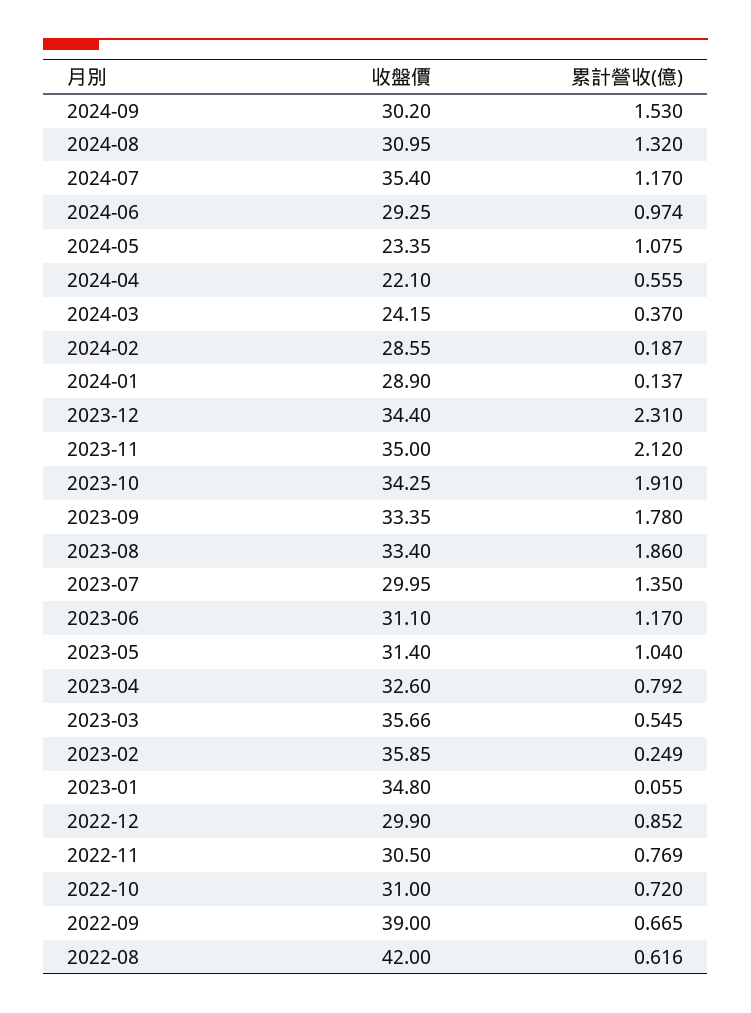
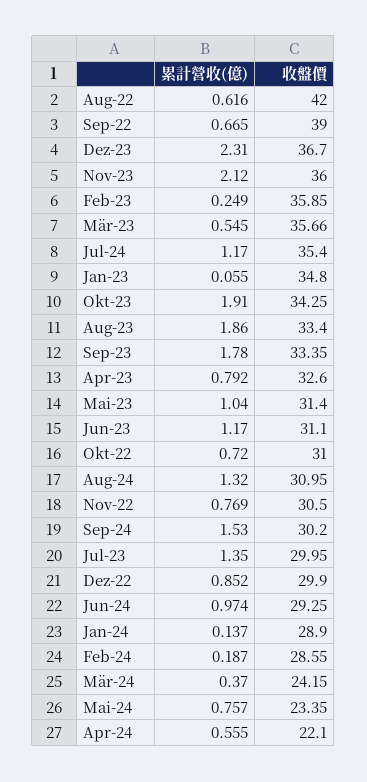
  {
    "收盤價": {
      "2024-09": 30.2,
      "2024-08": 30.95,
      "2024-07": 35.4,
      "2024-06": 29.25,
      "2024-05": 23.35,
      "2024-04": 22.1,
      "2024-03": 24.15,
      "2024-02": 28.55,
      "2024-01": 28.9,
-     "2023-12": 34.4,
+     "2023-12": 36.7,
-     "2023-11": 35,
+     "2023-11": 36,
      "2023-10": 34.25,
      "2023-09": 33.35,
      "2023-08": 33.4,
      "2023-07": 29.95,
      "2023-06": 31.1,
      "2023-05": 31.4,
      "2023-04": 32.6,
      "2023-03": 35.66,
      "2023-02": 35.85,
      "2023-01": 34.8,
      "2022-12": 29.9,
      "2022-11": 30.5,
      "2022-10": 31,
      "2022-09": 39,
      "2022-08": 42
    },
    "累計營收(億)": {
      "2024-09": 1.53,
      "2024-08": 1.32,
      "2024-07": 1.17,
      "2024-06": 0.974,
-     "2024-05": 1.075,
+     "2024-05": 0.757,
      "2024-04": 0.555,
      "2024-03": 0.37,
      "2024-02": 0.187,
      "2024-01": 0.137,
      "2023-12": 2.31,
      "2023-11": 2.12,
      "2023-10": 1.91,
      "2023-09": 1.78,
      "2023-08": 1.86,
      "2023-07": 1.35,
      "2023-06": 1.17,
      "2023-05": 1.04,
      "2023-04": 0.792,
      "2023-03": 0.545,
      "2023-02": 0.249,
      "2023-01": 0.055,
      "2022-12": 0.852,
      "2022-11": 0.769,
      "2022-10": 0.72,
      "2022-09": 0.665,
      "2022-08": 0.616
    }
  }

